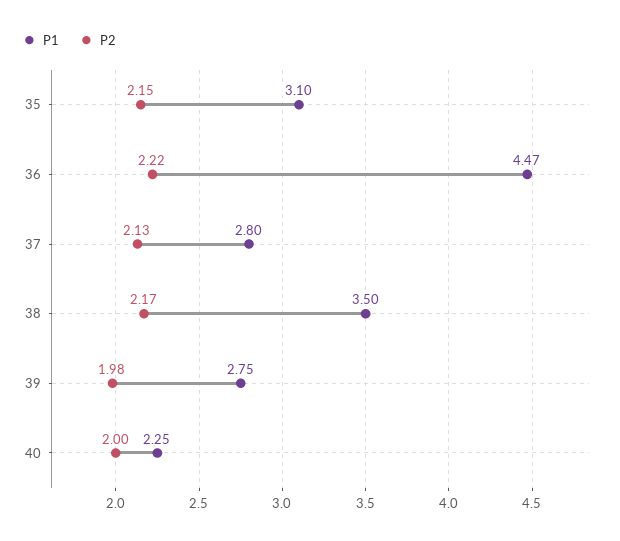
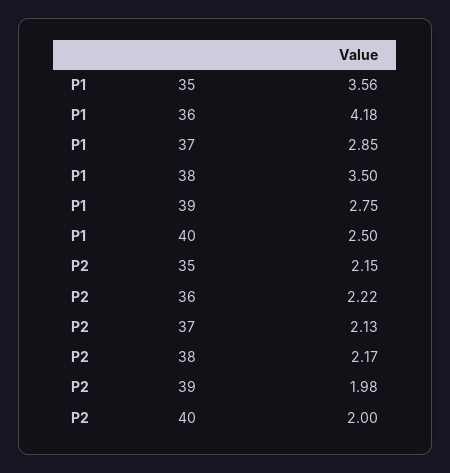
  {
    "P1": {
-     "35": 3.1,
+     "35": 3.56,
-     "36": 4.47,
+     "36": 4.18,
-     "37": 2.8,
+     "37": 2.85,
      "38": 3.5,
      "39": 2.75,
-     "40": 2.25
+     "40": 2.5
    },
    "P2": {
      "35": 2.15,
      "36": 2.22,
      "37": 2.13,
      "38": 2.17,
      "39": 1.98,
      "40": 2
    }
  }

